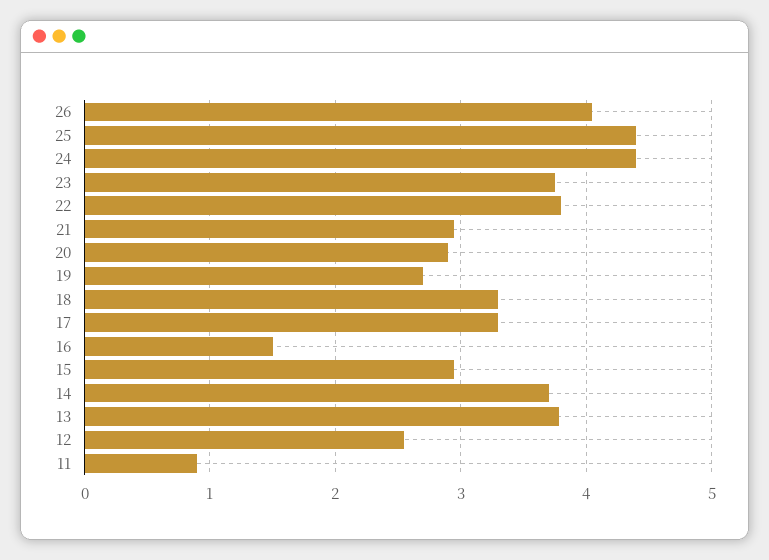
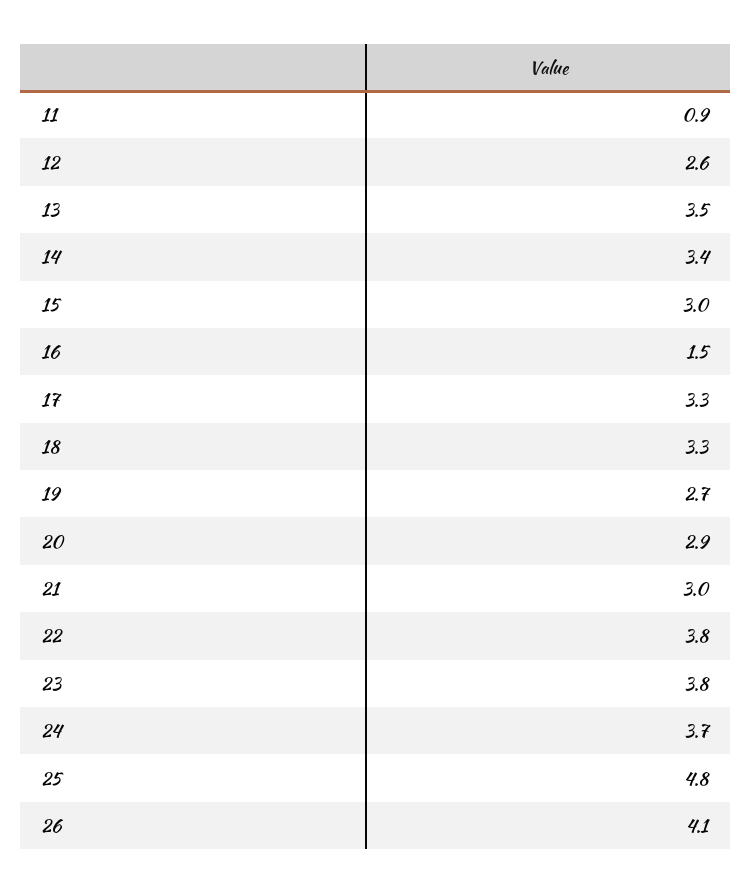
  {
    "26": 4.1,
-   "25": 4.4,
+   "25": 4.8,
-   "24": 4.4,
+   "24": 3.7,
    "23": 3.8,
    "22": 3.8,
    "21": 3,
    "20": 2.9,
    "19": 2.7,
    "18": 3.3,
    "17": 3.3,
    "16": 1.5,
    "15": 3,
-   "14": 3.7,
+   "14": 3.4,
-   "13": 3.8,
+   "13": 3.5,
    "12": 2.6,
    "11": 0.9
  }

